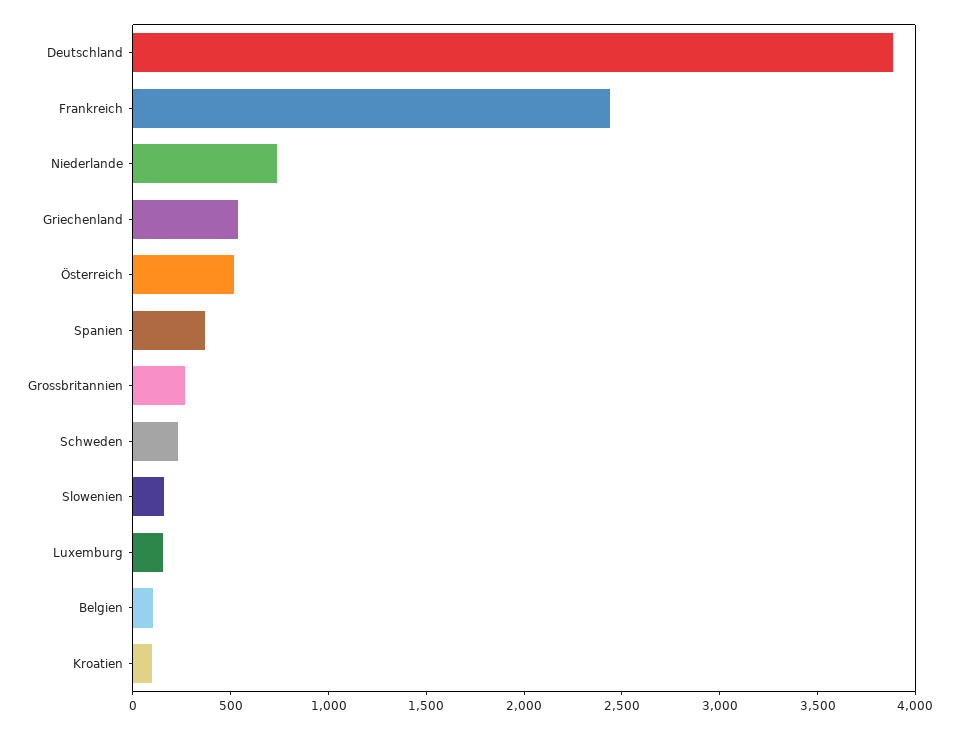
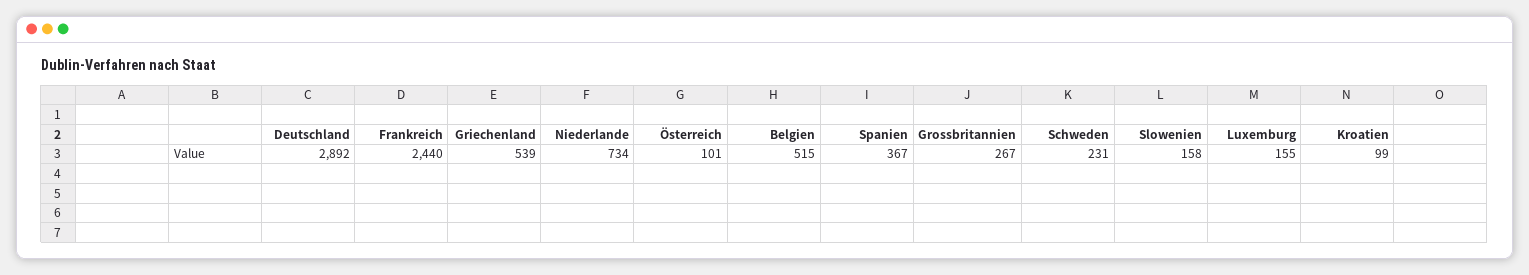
  {
-   "Deutschland": 3900,
+   "Deutschland": 2892,
    "Frankreich": 2440,
    "Niederlande": 734,
    "Griechenland": 539,
-   "Österreich": 500,
+   "Österreich": 101,
    "Spanien": 367,
    "Grossbritannien": 267,
    "Schweden": 231,
    "Slowenien": 158,
    "Luxemburg": 155,
-   "Belgien": 100,
+   "Belgien": 515,
    "Kroatien": 99
  }

